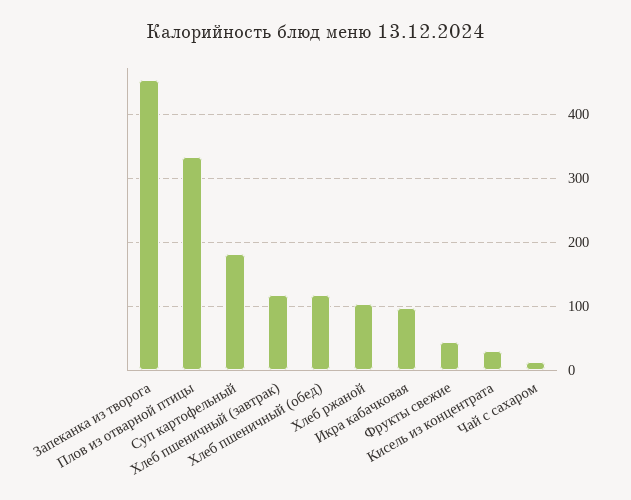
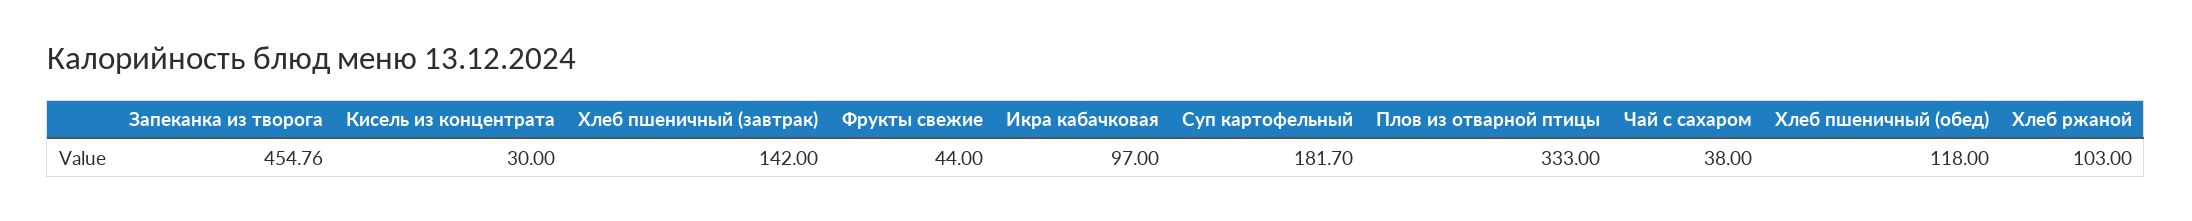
  {
    "Запеканка из творога": 454.76,
    "Плов из отварной птицы": 333,
    "Суп картофельный": 181.7,
-   "Хлеб пшеничный (завтрак)": 120,
+   "Хлеб пшеничный (завтрак)": 142,
    "Хлеб пшеничный (обед)": 118,
    "Хлеб ржаной": 103,
    "Икра кабачковая": 97,
    "Фрукты свежие": 44,
    "Кисель из концентрата": 30,
-   "Чай с сахаром": 10
+   "Чай с сахаром": 38
  }

